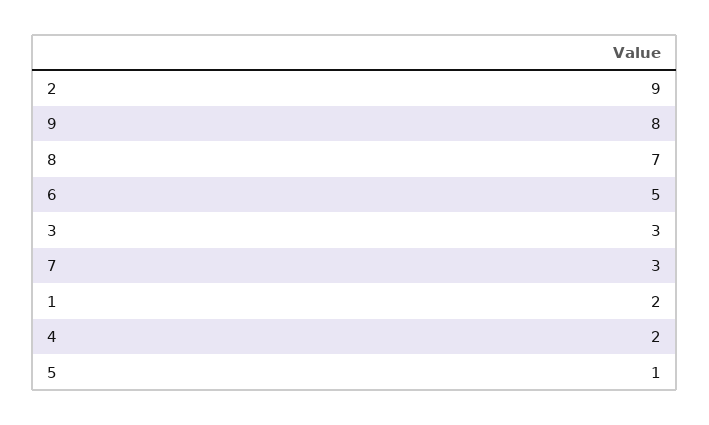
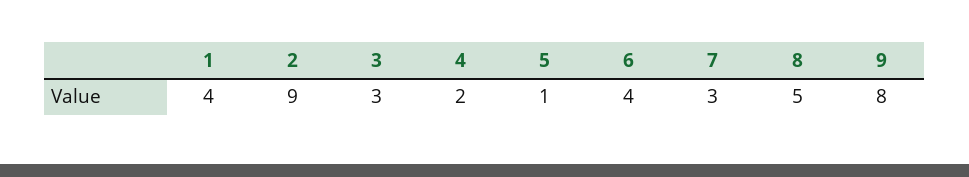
  {
    "2": 9,
    "9": 8,
-   "8": 7,
+   "8": 5,
-   "6": 5,
+   "6": 4,
    "3": 3,
    "7": 3,
-   "1": 2,
+   "1": 4,
    "4": 2,
    "5": 1
  }

